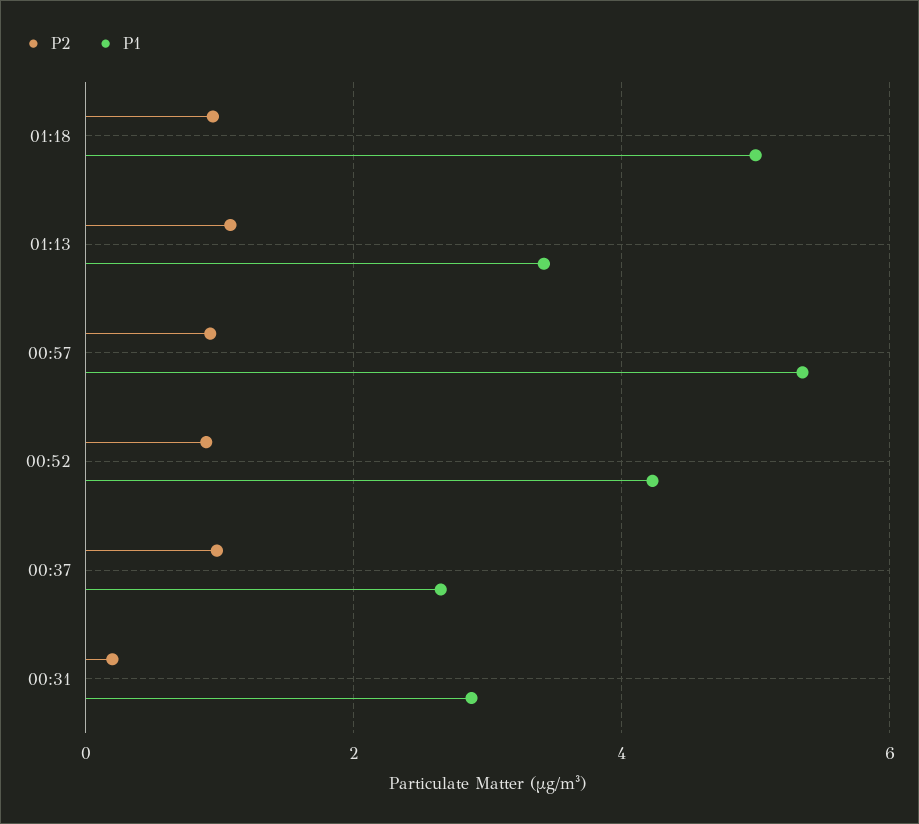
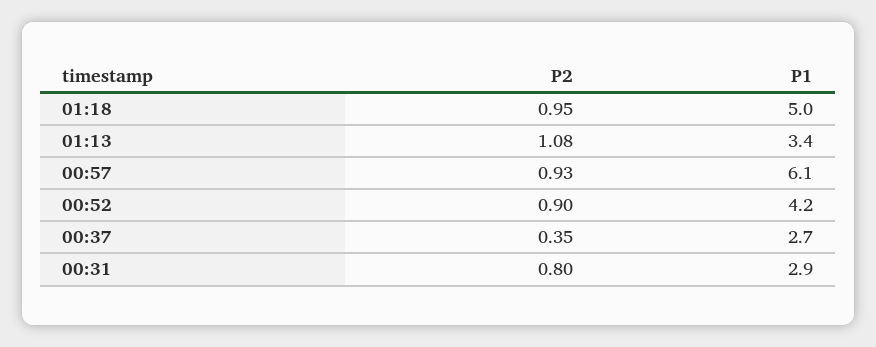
  {
    "P2": {
      "01:18": 0.95,
      "01:13": 1.08,
      "00:57": 0.93,
      "00:52": 0.9,
-     "00:37": 1,
+     "00:37": 0.35,
-     "00:31": 0.2
+     "00:31": 0.8
    },
    "P1": {
      "01:18": 5,
      "01:13": 3.4,
-     "00:57": 5.4,
+     "00:57": 6.1,
      "00:52": 4.2,
      "00:37": 2.7,
      "00:31": 2.9
    }
  }

